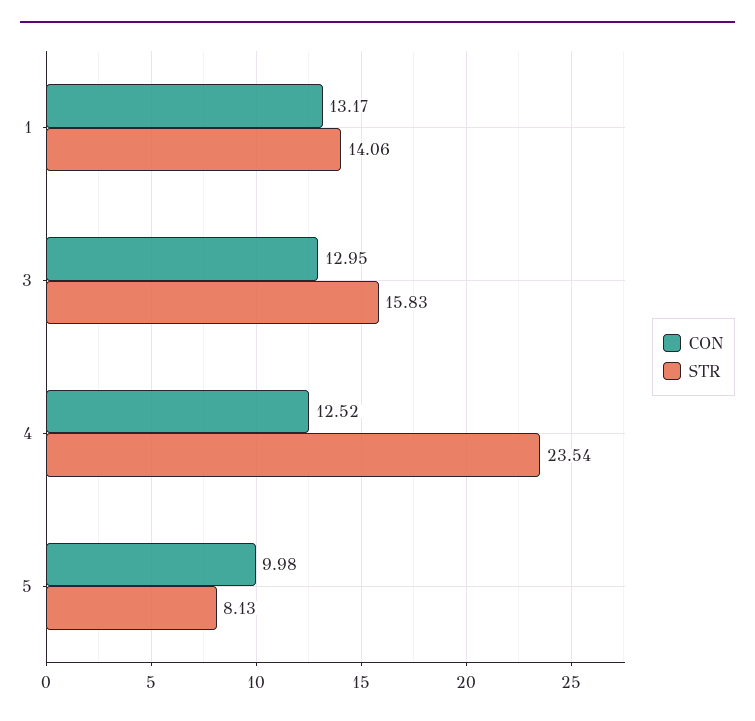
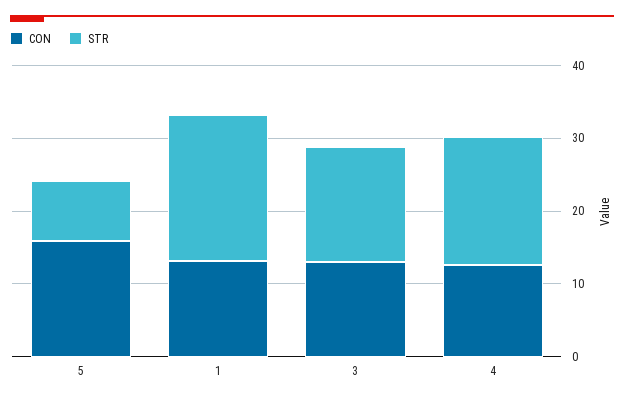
  {
    "CON": {
      "1": 13.17,
      "3": 12.95,
      "4": 12.52,
-     "5": 9.98
+     "5": 16
    },
    "STR": {
-     "1": 14.06,
+     "1": 20,
      "3": 15.83,
-     "4": 23.54,
+     "4": 18,
      "5": 8.13
    }
  }

